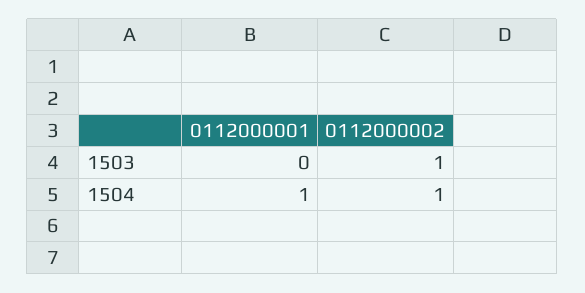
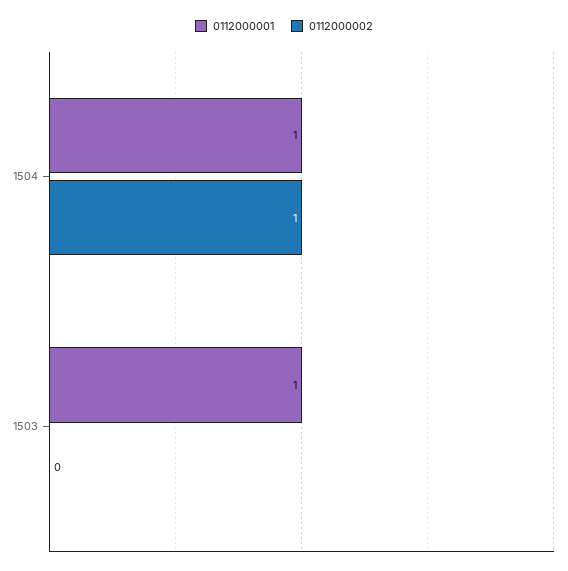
  {
    "0112000001": {
-     "1503": 0,
+     "1503": 1,
      "1504": 1
    },
    "0112000002": {
-     "1503": 1,
+     "1503": 0,
      "1504": 1
    }
  }

